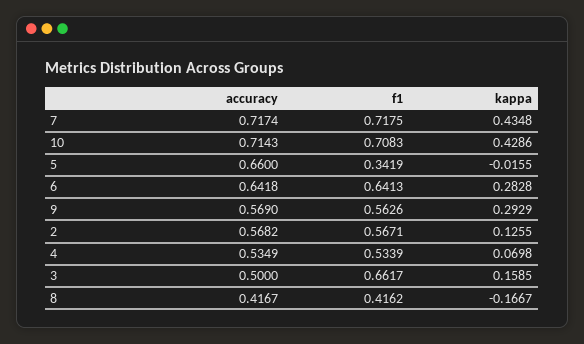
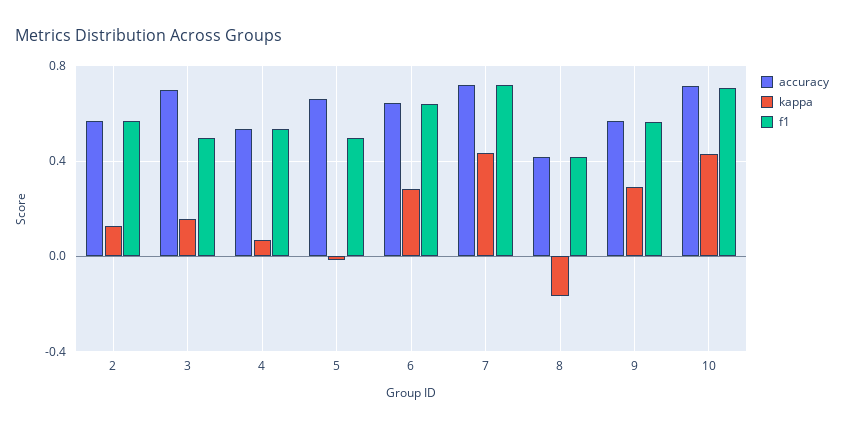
  {
    "accuracy": {
      "7": 0.7174,
      "10": 0.7143,
      "5": 0.66,
      "6": 0.6418,
      "9": 0.569,
      "2": 0.5682,
      "4": 0.5349,
-     "3": 0.5,
+     "3": 0.7,
      "8": 0.4167
    },
    "f1": {
      "7": 0.7175,
      "10": 0.7083,
-     "5": 0.3419,
+     "5": 0.5,
      "6": 0.6413,
      "9": 0.5626,
      "2": 0.5671,
      "4": 0.5339,
-     "3": 0.6617,
+     "3": 0.5,
      "8": 0.4162
    },
    "kappa": {
      "7": 0.4348,
      "10": 0.4286,
      "5": -0.0155,
      "6": 0.2828,
      "9": 0.2929,
      "2": 0.1255,
      "4": 0.0698,
      "3": 0.1585,
      "8": -0.1667
    }
  }

